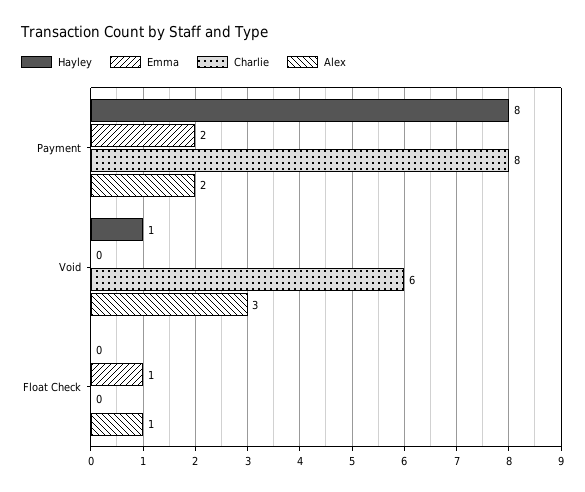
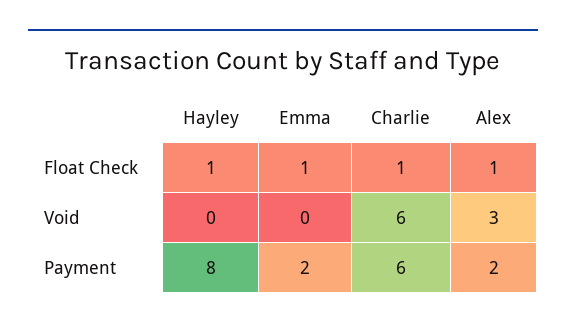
  {
    "Hayley": {
      "Payment": 8,
-     "Void": 1,
+     "Void": 0,
-     "Float Check": 0
+     "Float Check": 1
    },
    "Emma": {
      "Payment": 2,
      "Void": 0,
      "Float Check": 1
    },
    "Charlie": {
-     "Payment": 8,
+     "Payment": 6,
      "Void": 6,
-     "Float Check": 0
+     "Float Check": 1
    },
    "Alex": {
      "Payment": 2,
      "Void": 3,
      "Float Check": 1
    }
  }

